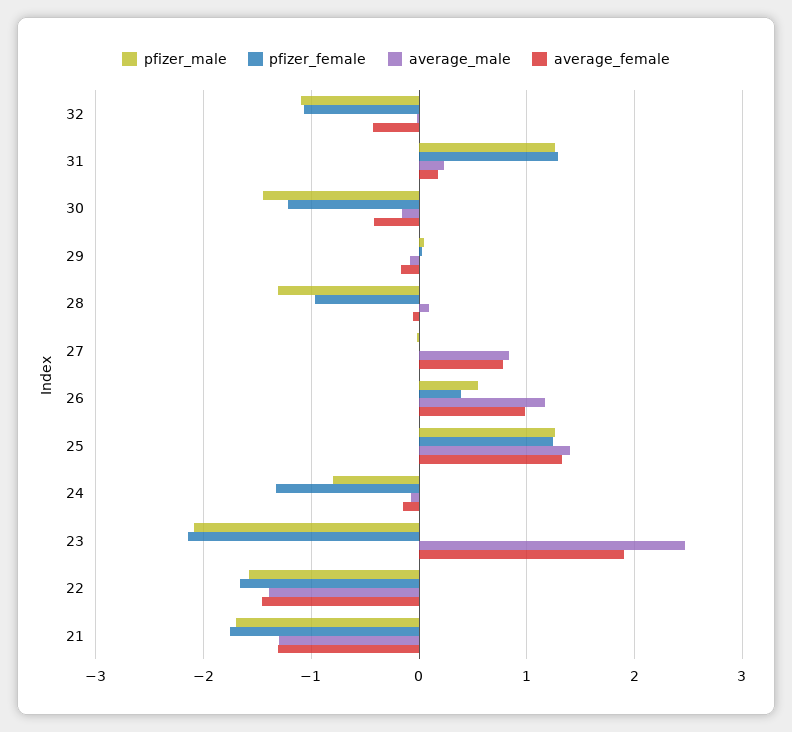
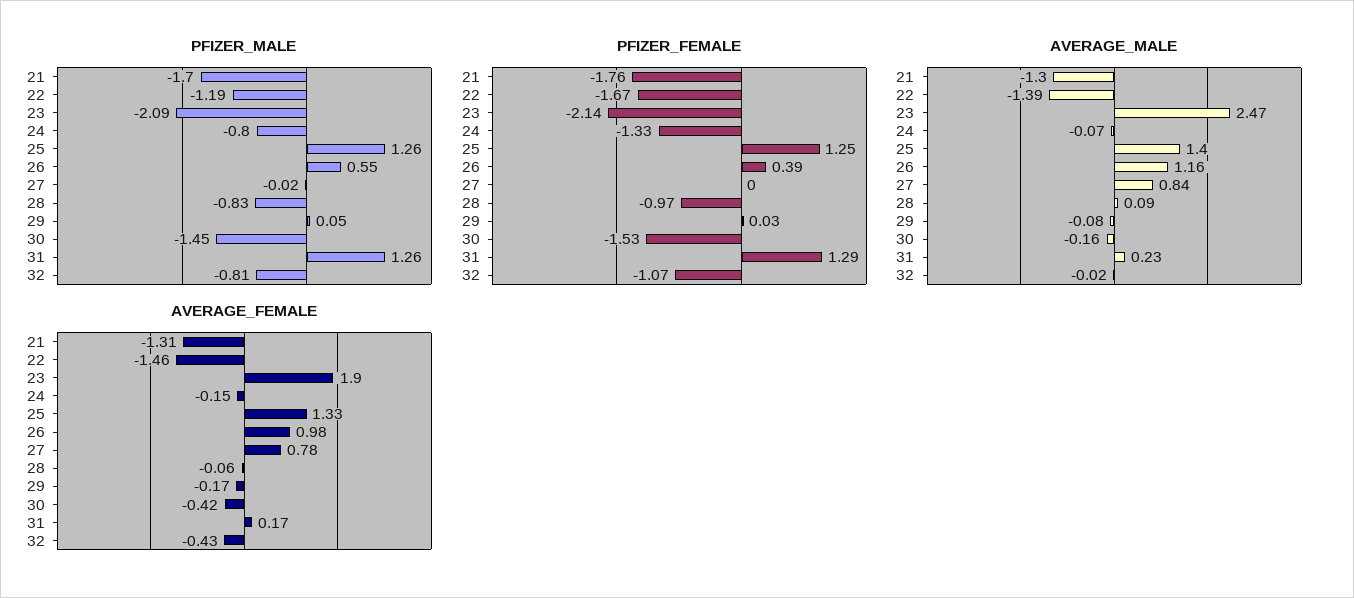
  {
    "pfizer_male": {
-     "32": -1.1,
+     "32": -0.81,
      "31": 1.26,
      "30": -1.45,
      "29": 0.05,
-     "28": -1.3,
+     "28": -0.83,
      "27": -0.02,
      "26": 0.55,
      "25": 1.26,
      "24": -0.8,
      "23": -2.09,
-     "22": -1.6,
+     "22": -1.19,
      "21": -1.7
    },
    "pfizer_female": {
      "32": -1.07,
      "31": 1.29,
-     "30": -1.2,
+     "30": -1.53,
      "29": 0.03,
      "28": -0.97,
      "27": 0,
      "26": 0.39,
      "25": 1.25,
      "24": -1.33,
      "23": -2.14,
      "22": -1.67,
      "21": -1.76
    },
    "average_male": {
      "32": -0.02,
      "31": 0.23,
      "30": -0.16,
      "29": -0.08,
      "28": 0.09,
      "27": 0.84,
      "26": 1.16,
      "25": 1.4,
      "24": -0.07,
      "23": 2.47,
      "22": -1.39,
      "21": -1.3
    },
    "average_female": {
      "32": -0.43,
      "31": 0.17,
      "30": -0.42,
      "29": -0.17,
      "28": -0.06,
      "27": 0.78,
      "26": 0.98,
      "25": 1.33,
      "24": -0.15,
      "23": 1.9,
      "22": -1.46,
      "21": -1.31
    }
  }

